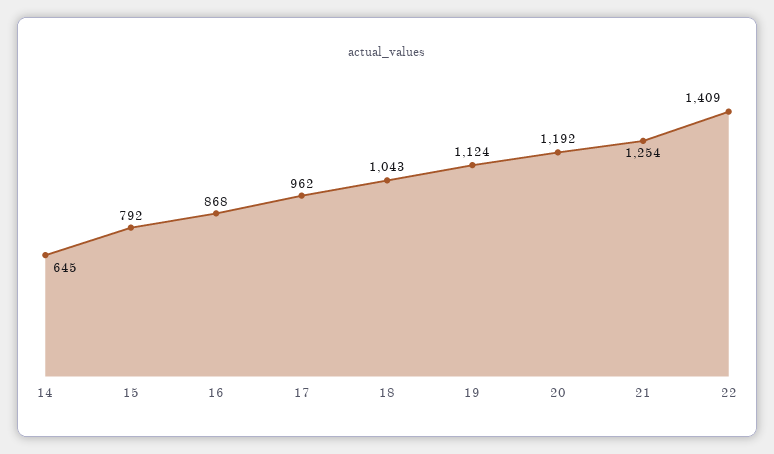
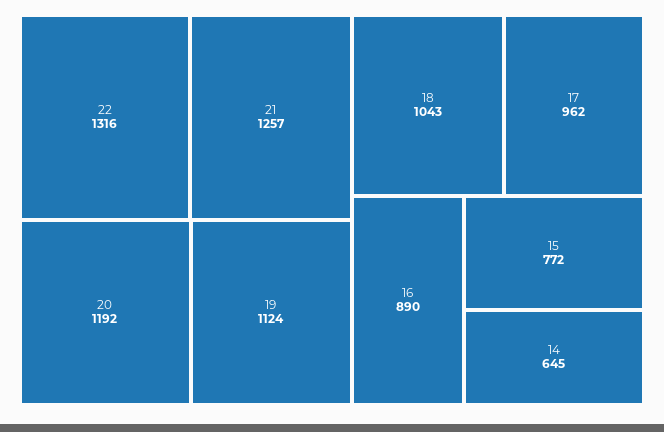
  {
    "14": 645,
-   "15": 792,
+   "15": 772,
-   "16": 868,
+   "16": 890,
    "17": 962,
    "18": 1043,
    "19": 1124,
    "20": 1192,
-   "21": 1254,
+   "21": 1257,
-   "22": 1409
+   "22": 1316
  }

